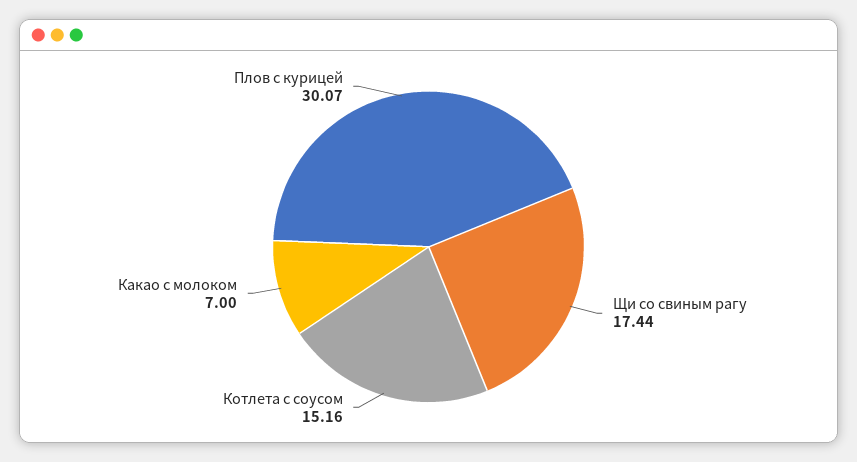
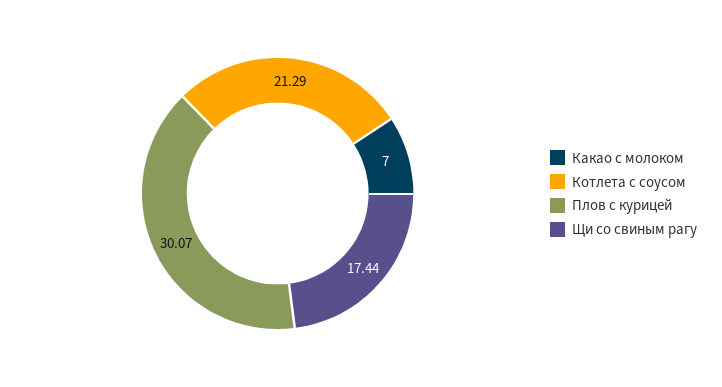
  {
    "Щи со свиным рагу": 17.44,
-   "Котлета с соусом": 15.16,
+   "Котлета с соусом": 21.29,
    "Какао с молоком": 7,
    "Плов с курицей": 30.07
  }

